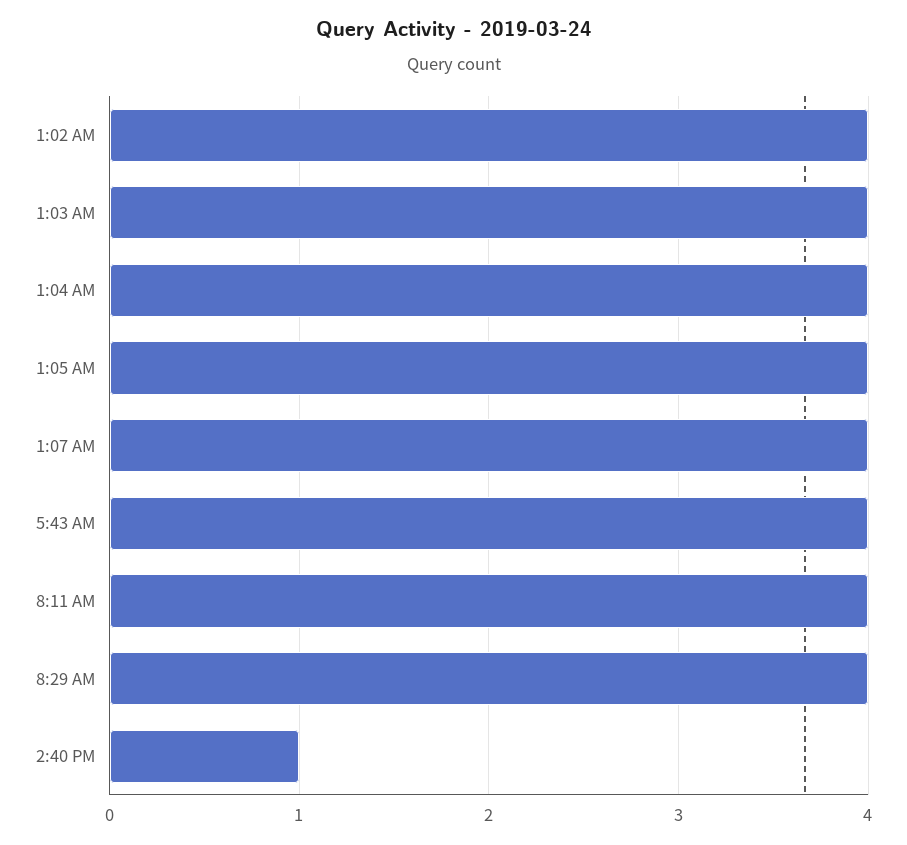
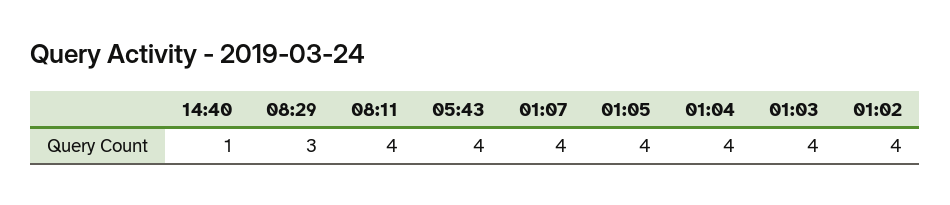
  {
    "1:02 AM": 4,
    "1:03 AM": 4,
    "1:04 AM": 4,
    "1:05 AM": 4,
    "1:07 AM": 4,
    "5:43 AM": 4,
    "8:11 AM": 4,
-   "8:29 AM": 4,
+   "8:29 AM": 3,
    "2:40 PM": 1
  }

